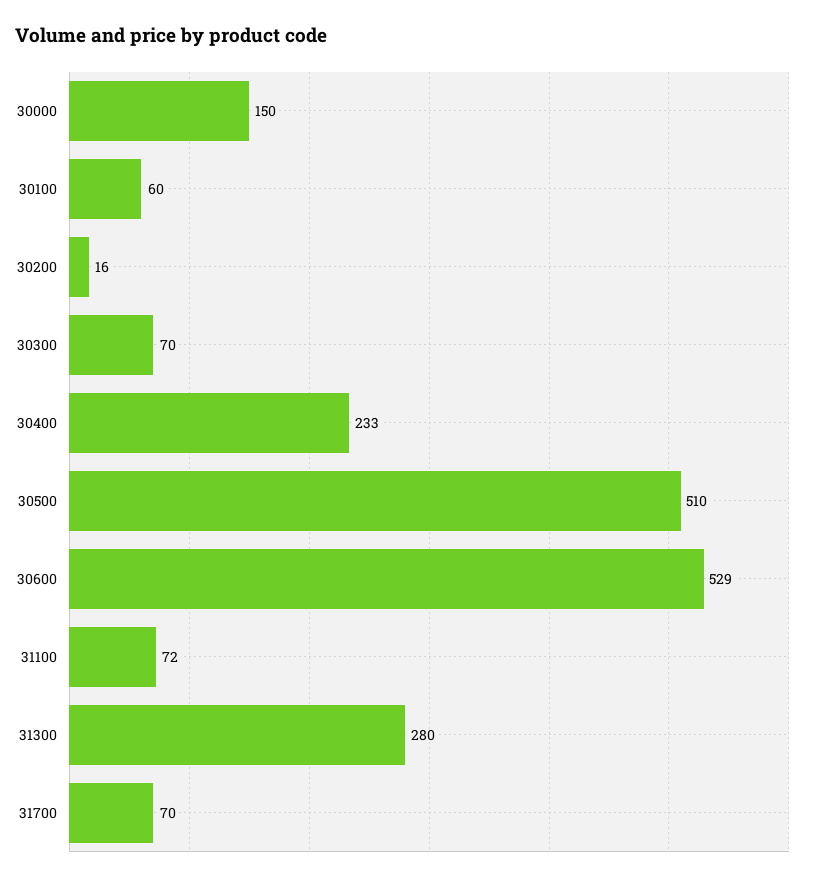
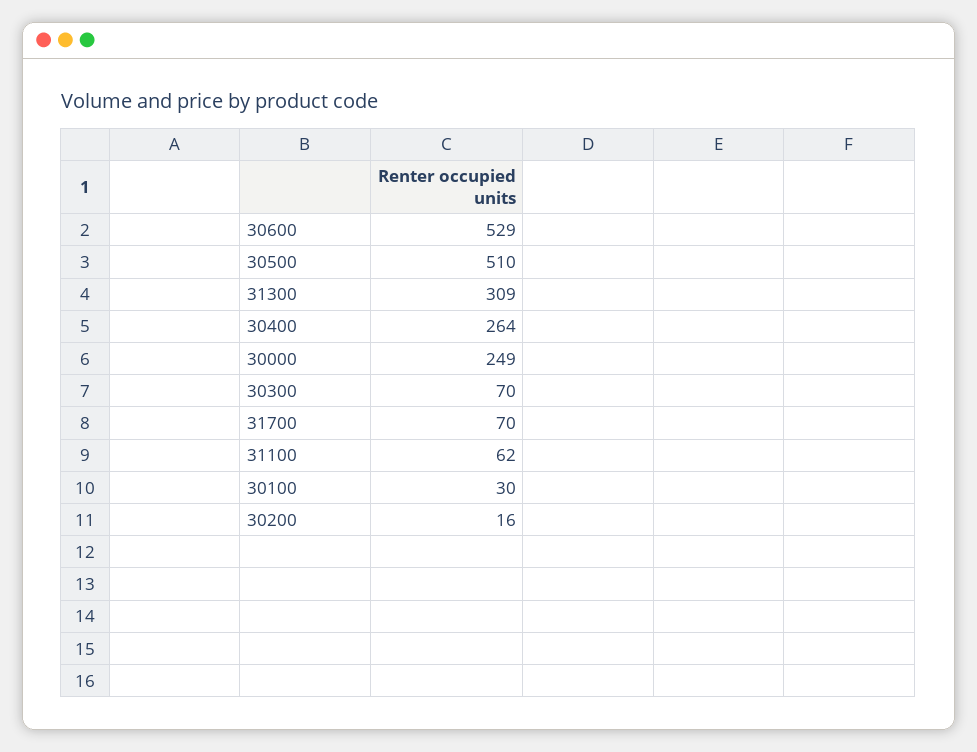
  {
-   "30000": 150,
+   "30000": 249,
-   "30100": 60,
+   "30100": 30,
    "30200": 16,
    "30300": 70,
-   "30400": 233,
+   "30400": 264,
    "30500": 510,
    "30600": 529,
-   "31100": 72,
+   "31100": 62,
-   "31300": 280,
+   "31300": 309,
    "31700": 70
  }

